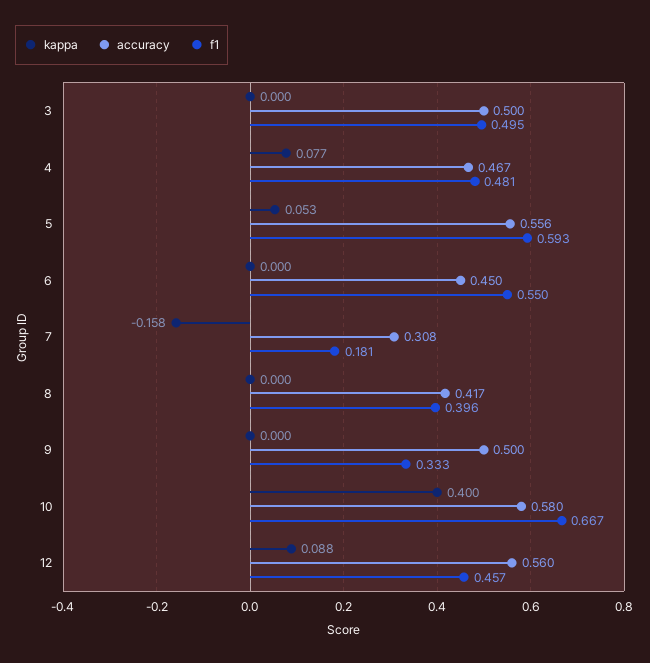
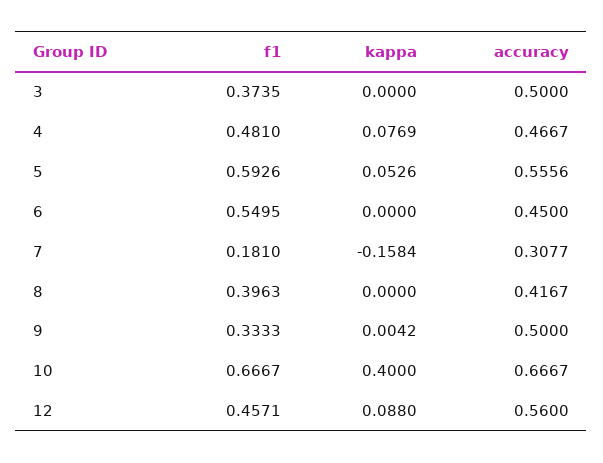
  {
    "kappa": {
      "3": 0,
      "4": 0.0769,
      "5": 0.0526,
      "6": 0,
      "7": -0.1584,
      "8": 0,
-     "9": 0,
+     "9": 0.0042,
      "10": 0.4,
      "12": 0.088
    },
    "accuracy": {
      "3": 0.5,
      "4": 0.4667,
      "5": 0.5556,
      "6": 0.45,
      "7": 0.3077,
      "8": 0.4167,
      "9": 0.5,
-     "10": 0.58,
+     "10": 0.6667,
      "12": 0.56
    },
    "f1": {
-     "3": 0.495,
+     "3": 0.3735,
      "4": 0.481,
      "5": 0.5926,
      "6": 0.5495,
      "7": 0.181,
      "8": 0.3963,
      "9": 0.3333,
      "10": 0.6667,
      "12": 0.4571
    }
  }

